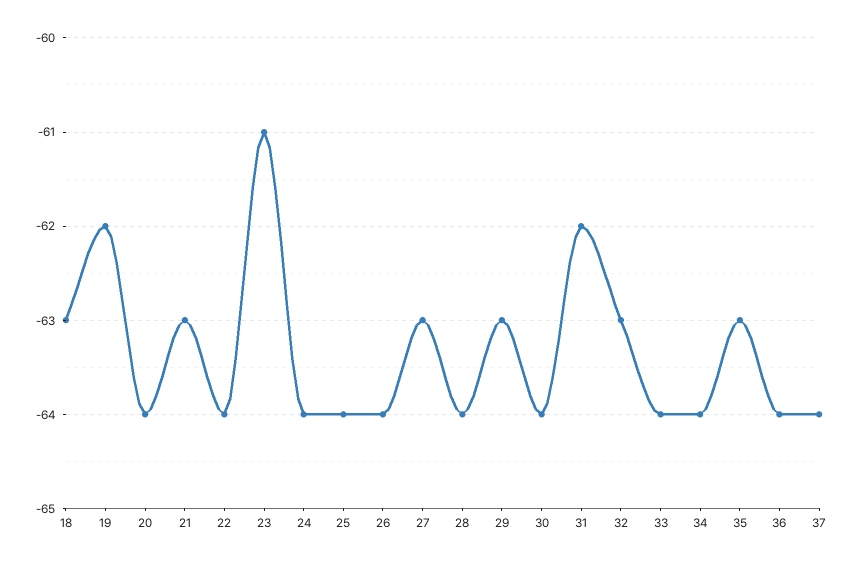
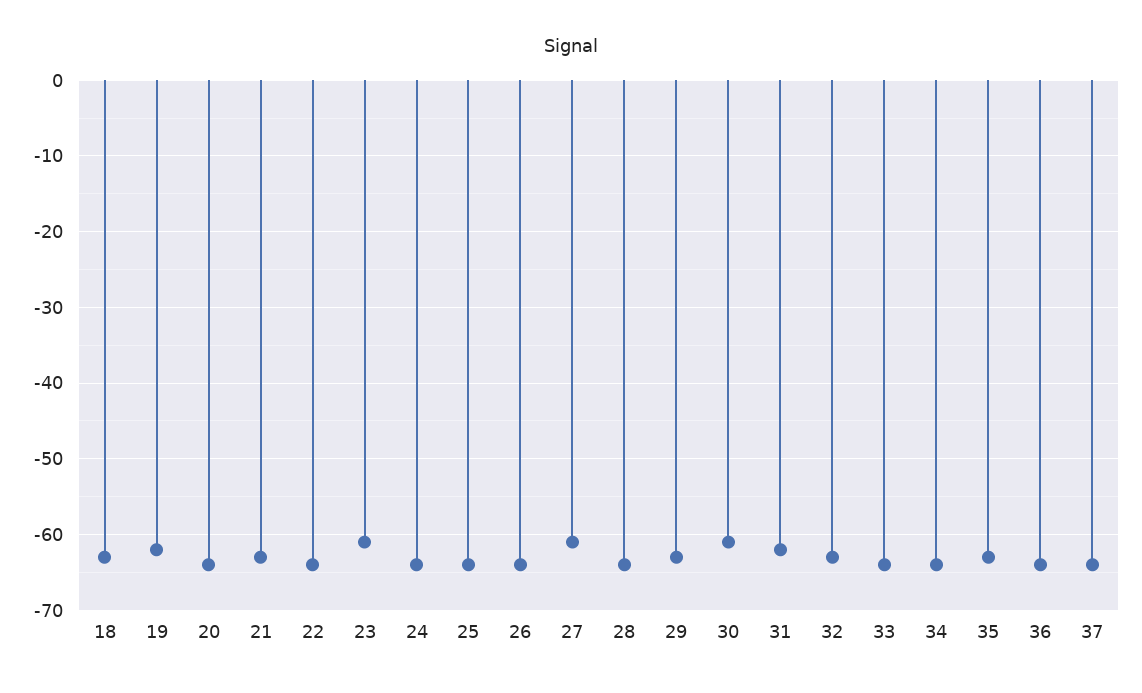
  {
    "18": -63,
    "19": -62,
    "20": -64,
    "21": -63,
    "22": -64,
    "23": -61,
    "24": -64,
    "25": -64,
    "26": -64,
-   "27": -63,
+   "27": -61,
    "28": -64,
    "29": -63,
-   "30": -64,
+   "30": -61,
    "31": -62,
    "32": -63,
    "33": -64,
    "34": -64,
    "35": -63,
    "36": -64,
    "37": -64
  }

